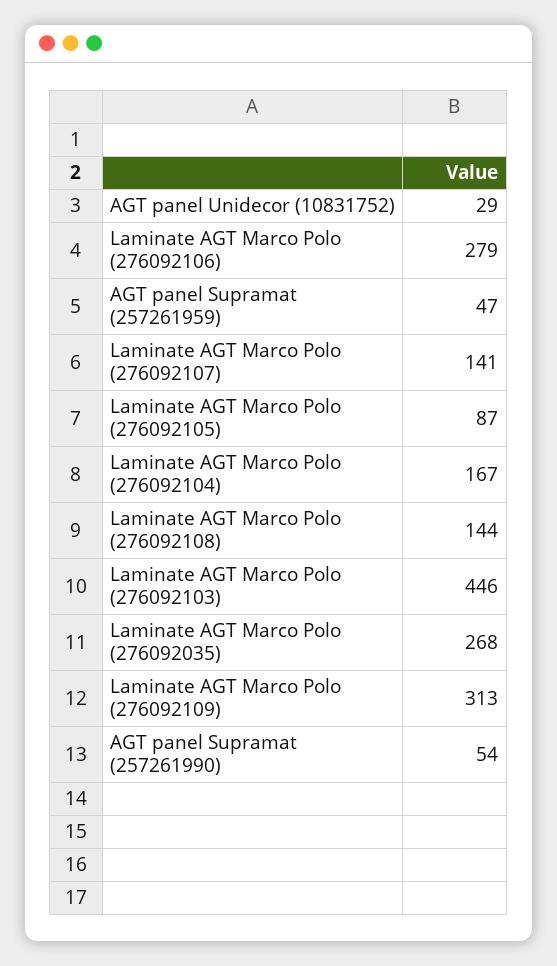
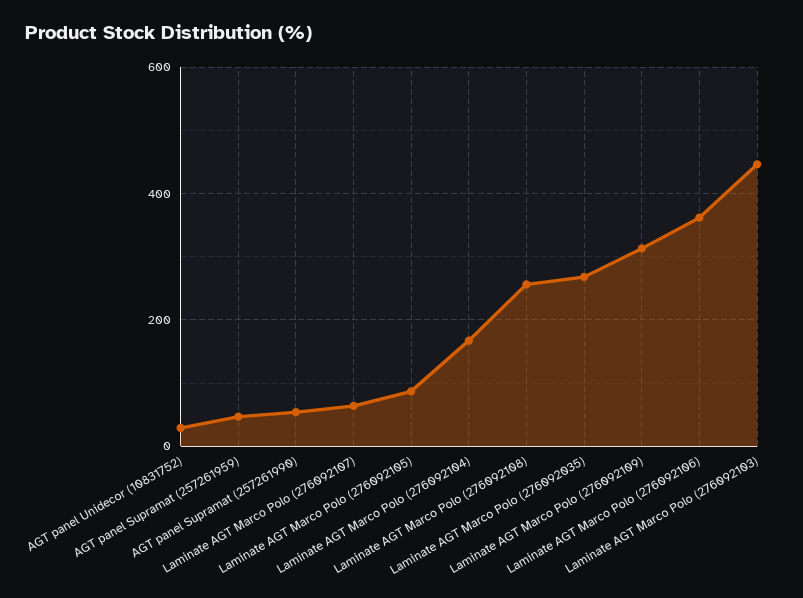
  {
    "AGT panel Unidecor (10831752)": 29,
-   "Laminate AGT Marco Polo (276092106)": 279,
+   "Laminate AGT Marco Polo (276092106)": 360,
    "AGT panel Supramat (257261959)": 47,
-   "Laminate AGT Marco Polo (276092107)": 141,
+   "Laminate AGT Marco Polo (276092107)": 60,
    "Laminate AGT Marco Polo (276092105)": 87,
    "Laminate AGT Marco Polo (276092104)": 167,
-   "Laminate AGT Marco Polo (276092108)": 144,
+   "Laminate AGT Marco Polo (276092108)": 260,
    "Laminate AGT Marco Polo (276092103)": 446,
    "Laminate AGT Marco Polo (276092035)": 268,
    "Laminate AGT Marco Polo (276092109)": 313,
    "AGT panel Supramat (257261990)": 54
  }

